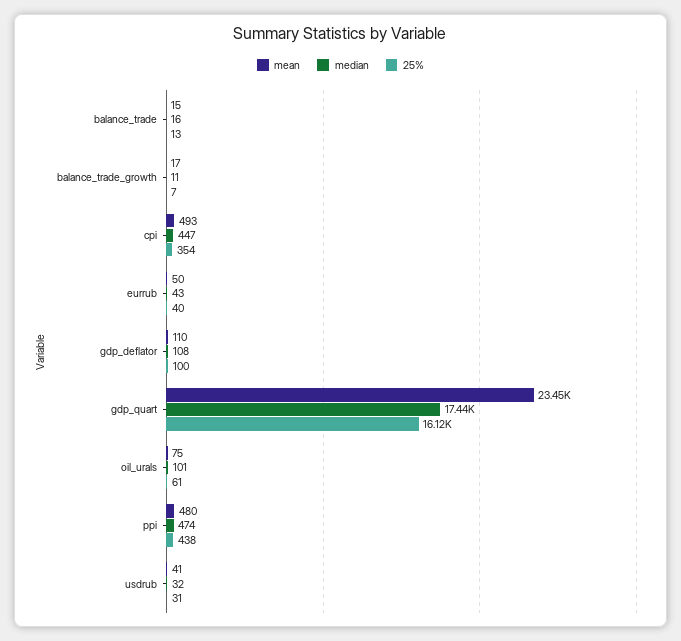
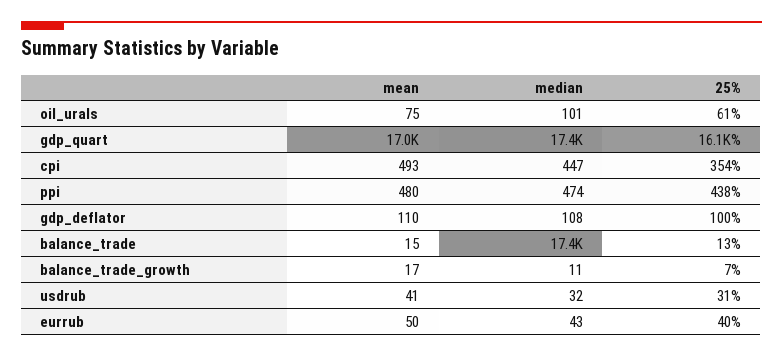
  {
    "mean": {
      "balance_trade": 15,
      "balance_trade_growth": 17,
      "cpi": 493,
      "eurrub": 50,
      "gdp_deflator": 110,
-     "gdp_quart": 23450,
+     "gdp_quart": 17000,
      "oil_urals": 75,
      "ppi": 480,
      "usdrub": 41
    },
    "median": {
-     "balance_trade": 16,
+     "balance_trade": 17400,
      "balance_trade_growth": 11,
      "cpi": 447,
      "eurrub": 43,
      "gdp_deflator": 108,
      "gdp_quart": 17440,
      "oil_urals": 101,
      "ppi": 474,
      "usdrub": 32
    },
    "25%": {
      "balance_trade": 13,
      "balance_trade_growth": 7,
      "cpi": 354,
      "eurrub": 40,
      "gdp_deflator": 100,
      "gdp_quart": 16120,
      "oil_urals": 61,
      "ppi": 438,
      "usdrub": 31
    }
  }

